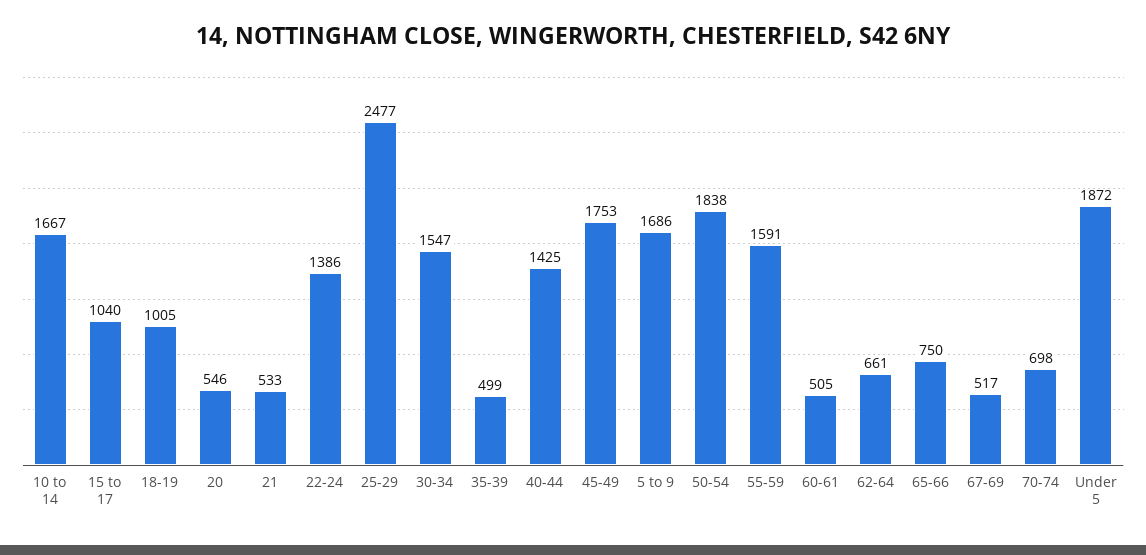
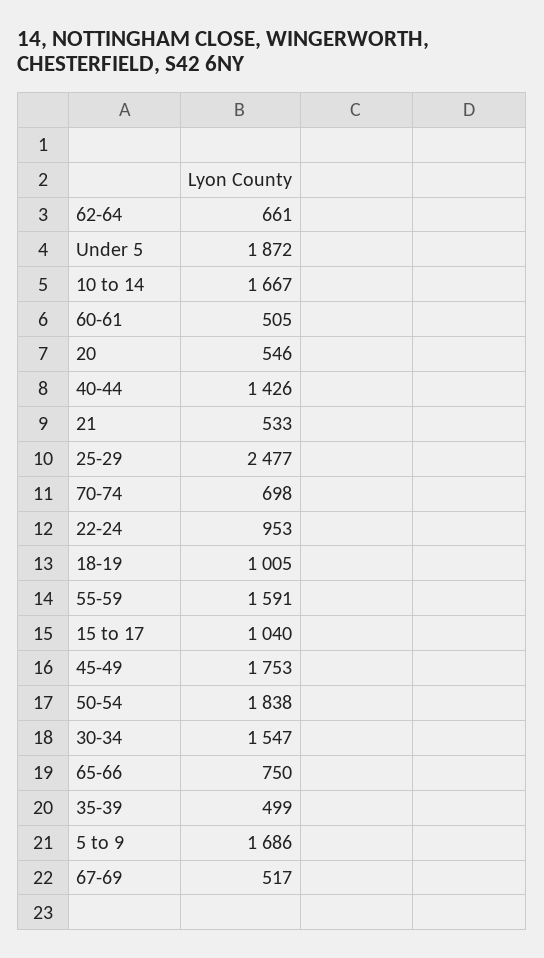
  {
    "10 to 14": 1667,
    "15 to 17": 1040,
    "18-19": 1005,
    "20": 546,
    "21": 533,
-   "22-24": 1386,
+   "22-24": 953,
    "25-29": 2477,
    "30-34": 1547,
    "35-39": 499,
-   "40-44": 1425,
+   "40-44": 1426,
    "45-49": 1753,
    "5 to 9": 1686,
    "50-54": 1838,
    "55-59": 1591,
    "60-61": 505,
    "62-64": 661,
    "65-66": 750,
    "67-69": 517,
    "70-74": 698,
    "Under 5": 1872
  }

